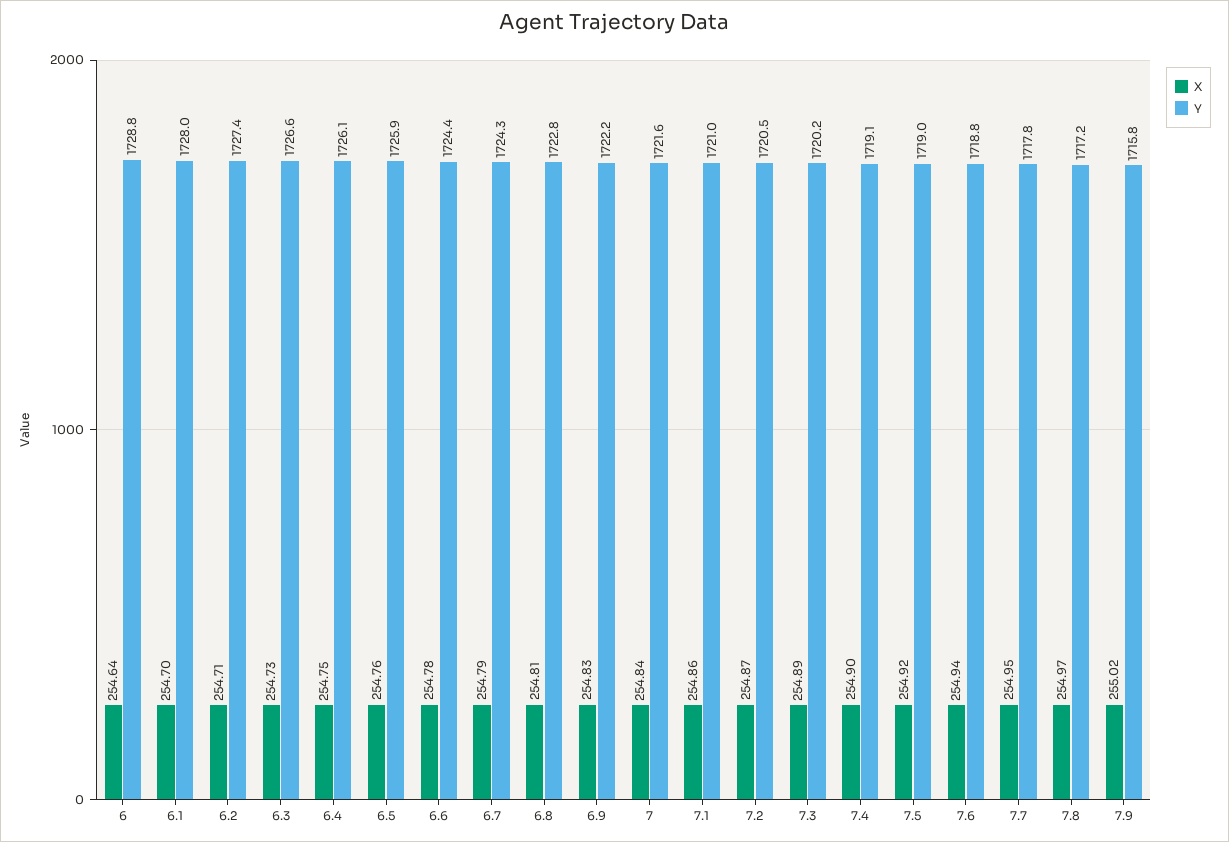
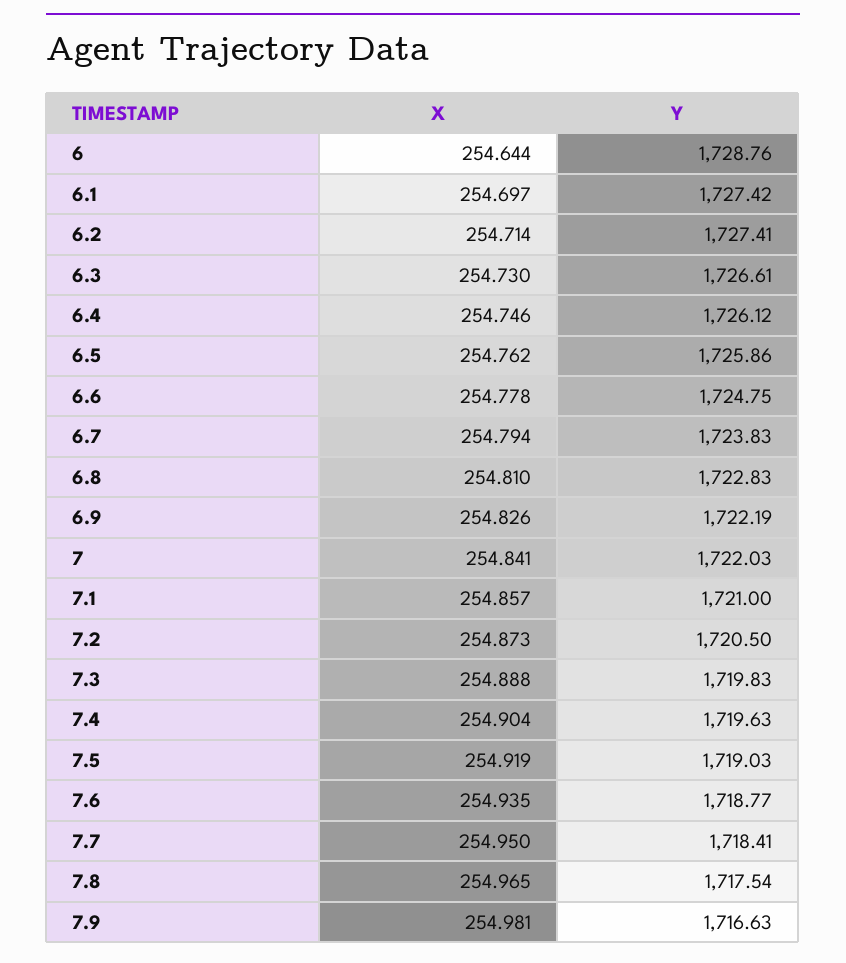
  {
    "X": {
      "6": 254.644,
      "6.1": 254.697,
      "6.2": 254.714,
      "6.3": 254.73,
      "6.4": 254.746,
      "6.5": 254.762,
      "6.6": 254.778,
      "6.7": 254.794,
      "6.8": 254.81,
      "6.9": 254.826,
      "7": 254.841,
      "7.1": 254.857,
      "7.2": 254.873,
      "7.3": 254.888,
      "7.4": 254.904,
      "7.5": 254.919,
      "7.6": 254.935,
      "7.7": 254.95,
      "7.8": 254.965,
-     "7.9": 255.02
+     "7.9": 254.981
    },
    "Y": {
      "6": 1728.76,
-     "6.1": 1728,
+     "6.1": 1727.42,
      "6.2": 1727.41,
      "6.3": 1726.61,
      "6.4": 1726.12,
      "6.5": 1725.86,
-     "6.6": 1724.4,
+     "6.6": 1724.75,
-     "6.7": 1724.3,
+     "6.7": 1723.83,
      "6.8": 1722.83,
      "6.9": 1722.19,
-     "7": 1721.6,
+     "7": 1722.03,
      "7.1": 1721,
      "7.2": 1720.5,
-     "7.3": 1720.2,
+     "7.3": 1719.83,
-     "7.4": 1719.1,
+     "7.4": 1719.63,
      "7.5": 1719.03,
      "7.6": 1718.77,
-     "7.7": 1717.8,
+     "7.7": 1718.41,
-     "7.8": 1717.2,
+     "7.8": 1717.54,
-     "7.9": 1715.8
+     "7.9": 1716.63
    }
  }

